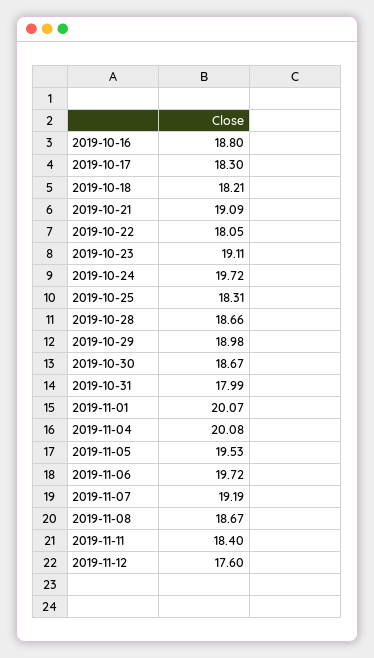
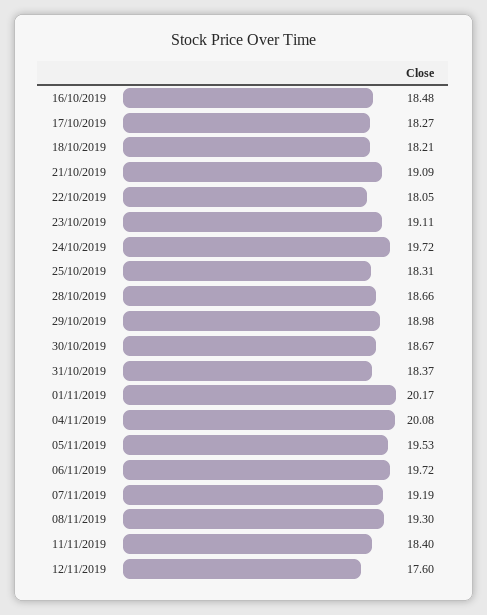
  {
-   "2019-10-16": 18.8,
+   "2019-10-16": 18.48,
-   "2019-10-17": 18.3,
+   "2019-10-17": 18.27,
    "2019-10-18": 18.21,
    "2019-10-21": 19.09,
    "2019-10-22": 18.05,
    "2019-10-23": 19.11,
    "2019-10-24": 19.72,
    "2019-10-25": 18.31,
    "2019-10-28": 18.66,
    "2019-10-29": 18.98,
    "2019-10-30": 18.67,
-   "2019-10-31": 17.99,
+   "2019-10-31": 18.37,
-   "2019-11-01": 20.07,
+   "2019-11-01": 20.17,
    "2019-11-04": 20.08,
    "2019-11-05": 19.53,
    "2019-11-06": 19.72,
    "2019-11-07": 19.19,
-   "2019-11-08": 18.67,
+   "2019-11-08": 19.3,
    "2019-11-11": 18.4,
    "2019-11-12": 17.6
  }

